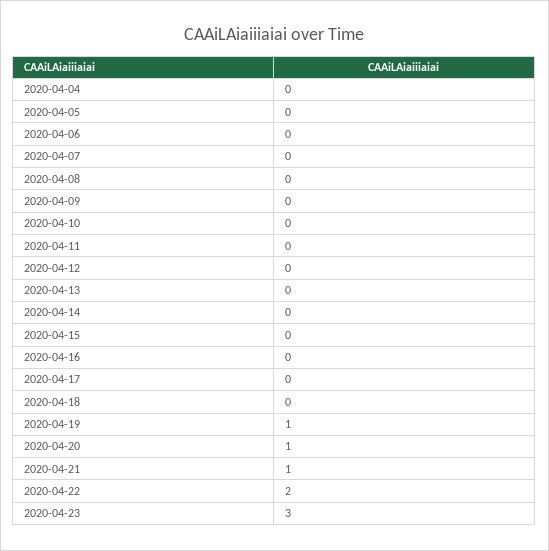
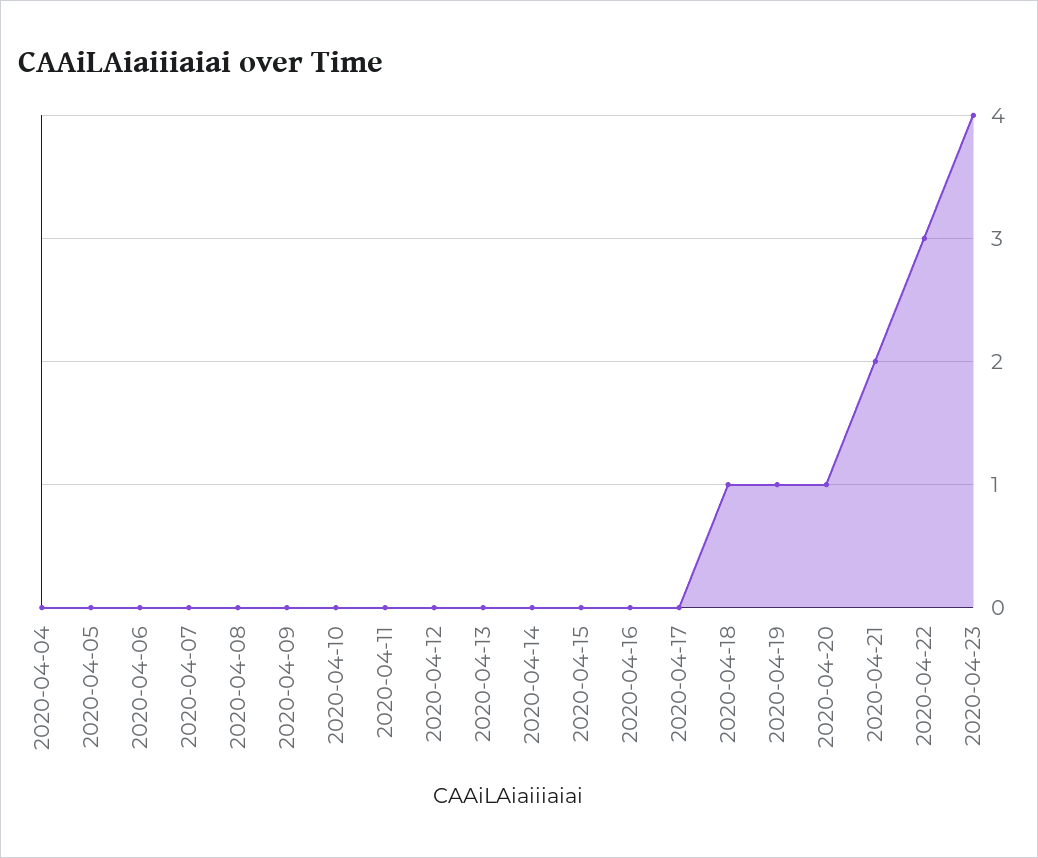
  {
    "2020-04-04": 0,
    "2020-04-05": 0,
    "2020-04-06": 0,
    "2020-04-07": 0,
    "2020-04-08": 0,
    "2020-04-09": 0,
    "2020-04-10": 0,
    "2020-04-11": 0,
    "2020-04-12": 0,
    "2020-04-13": 0,
    "2020-04-14": 0,
    "2020-04-15": 0,
    "2020-04-16": 0,
    "2020-04-17": 0,
-   "2020-04-18": 0,
+   "2020-04-18": 1,
    "2020-04-19": 1,
    "2020-04-20": 1,
-   "2020-04-21": 1,
+   "2020-04-21": 2,
-   "2020-04-22": 2,
+   "2020-04-22": 3,
-   "2020-04-23": 3
+   "2020-04-23": 4
  }

